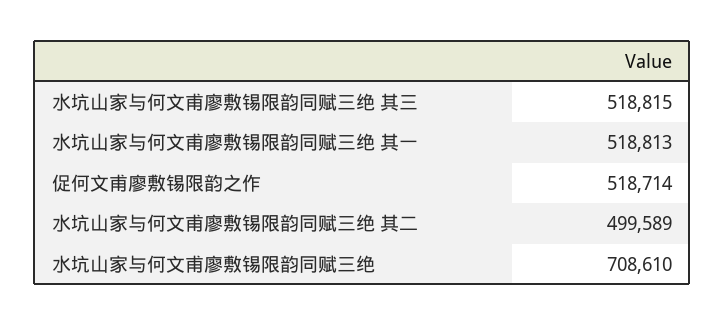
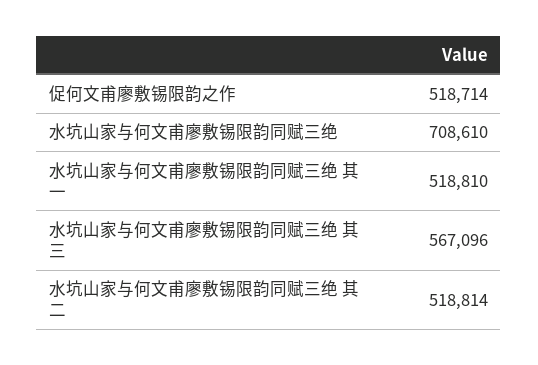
  {
-   "水坑山家与何文甫廖敷锡限韵同赋三绝 其三": 518815,
+   "水坑山家与何文甫廖敷锡限韵同赋三绝 其三": 567096,
-   "水坑山家与何文甫廖敷锡限韵同赋三绝 其一": 518813,
+   "水坑山家与何文甫廖敷锡限韵同赋三绝 其一": 518810,
    "促何文甫廖敷锡限韵之作": 518714,
-   "水坑山家与何文甫廖敷锡限韵同赋三绝 其二": 499589,
+   "水坑山家与何文甫廖敷锡限韵同赋三绝 其二": 518814,
    "水坑山家与何文甫廖敷锡限韵同赋三绝": 708610
  }

